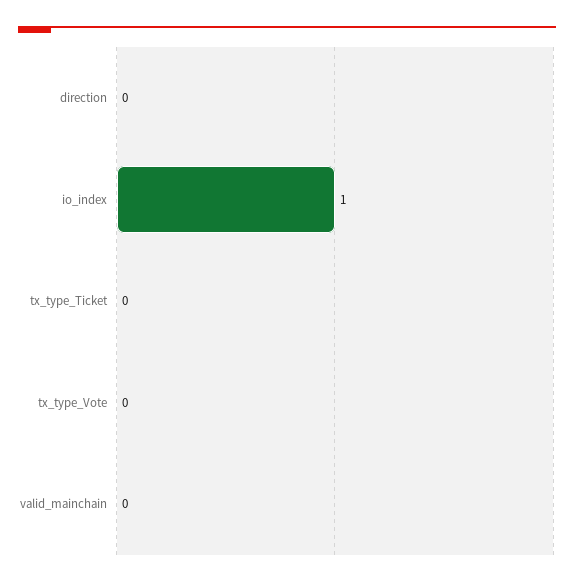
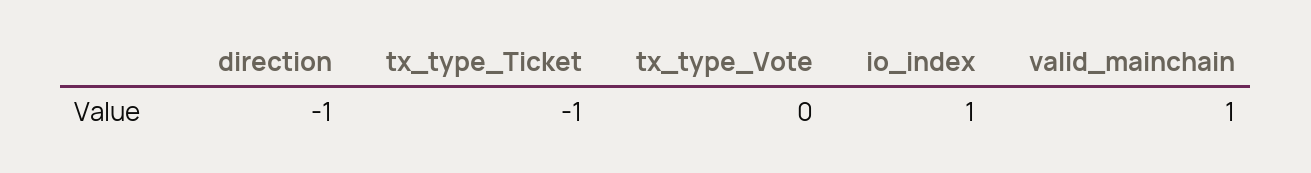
  {
-   "direction": 0,
+   "direction": -1,
    "io_index": 1,
-   "tx_type_Ticket": 0,
+   "tx_type_Ticket": -1,
    "tx_type_Vote": 0,
-   "valid_mainchain": 0
+   "valid_mainchain": 1
  }

